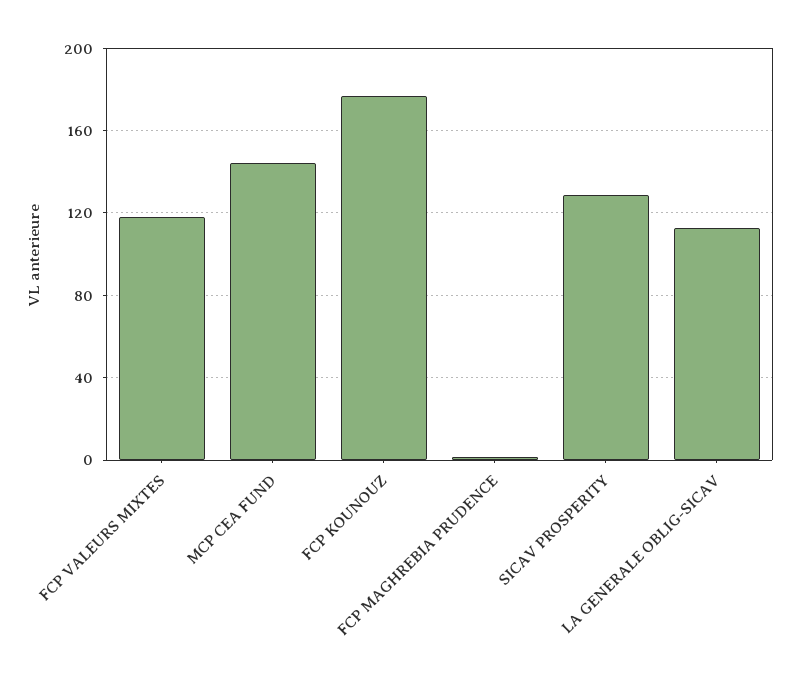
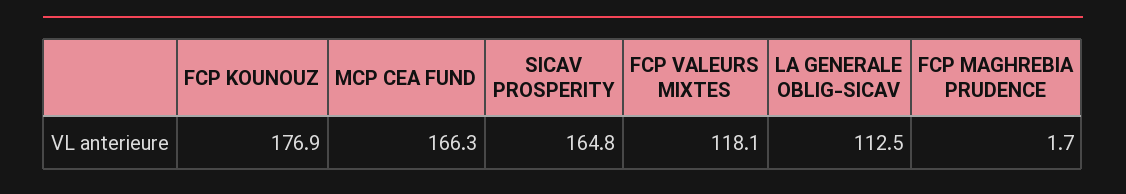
  {
    "FCP VALEURS MIXTES": 118.1,
-   "MCP CEA FUND": 145,
+   "MCP CEA FUND": 166.3,
    "FCP KOUNOUZ": 176.9,
    "FCP MAGHREBIA PRUDENCE": 1.7,
-   "SICAV PROSPERITY": 130,
+   "SICAV PROSPERITY": 164.8,
    "LA GENERALE OBLIG-SICAV": 112.5
  }

